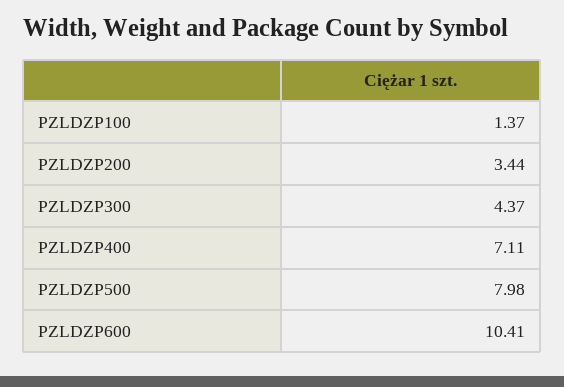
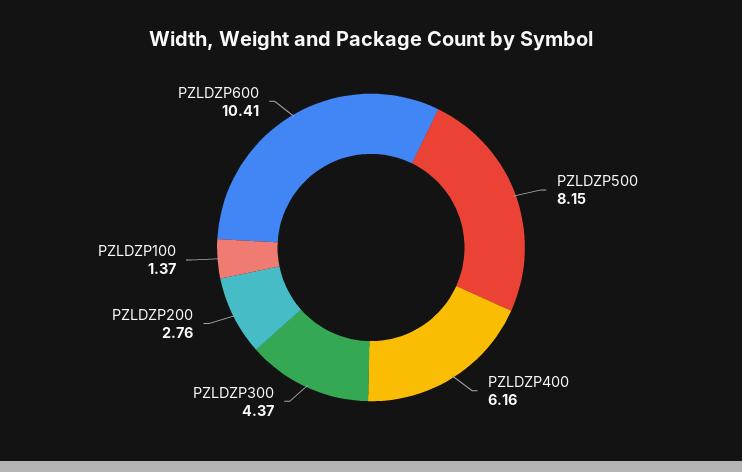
  {
    "PZLDZP100": 1.37,
-   "PZLDZP200": 3.44,
+   "PZLDZP200": 2.76,
    "PZLDZP300": 4.37,
-   "PZLDZP400": 7.11,
+   "PZLDZP400": 6.16,
-   "PZLDZP500": 7.98,
+   "PZLDZP500": 8.15,
    "PZLDZP600": 10.41
  }

